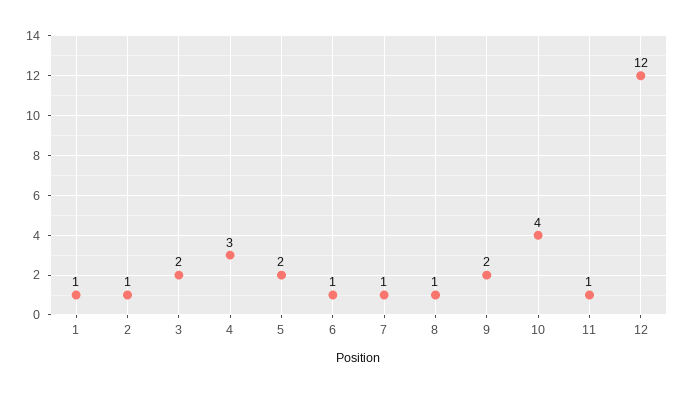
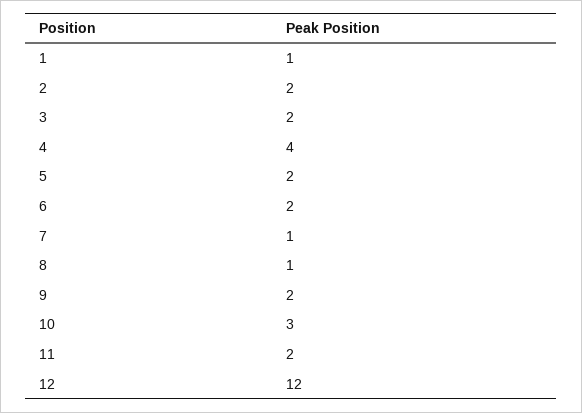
  {
    "1": 1,
-   "2": 1,
+   "2": 2,
    "3": 2,
-   "4": 3,
+   "4": 4,
    "5": 2,
-   "6": 1,
+   "6": 2,
    "7": 1,
    "8": 1,
    "9": 2,
-   "10": 4,
+   "10": 3,
-   "11": 1,
+   "11": 2,
    "12": 12
  }

